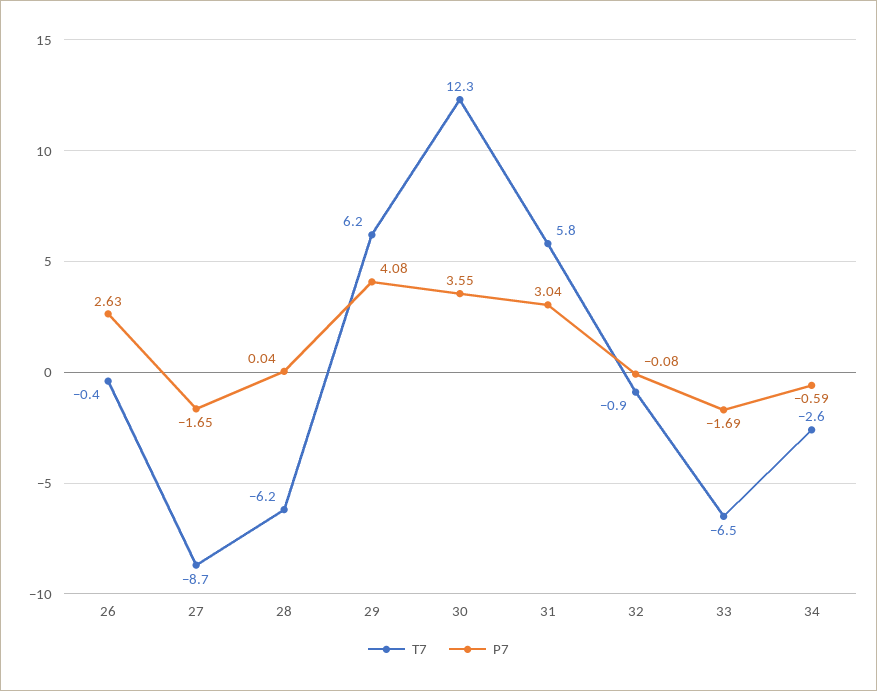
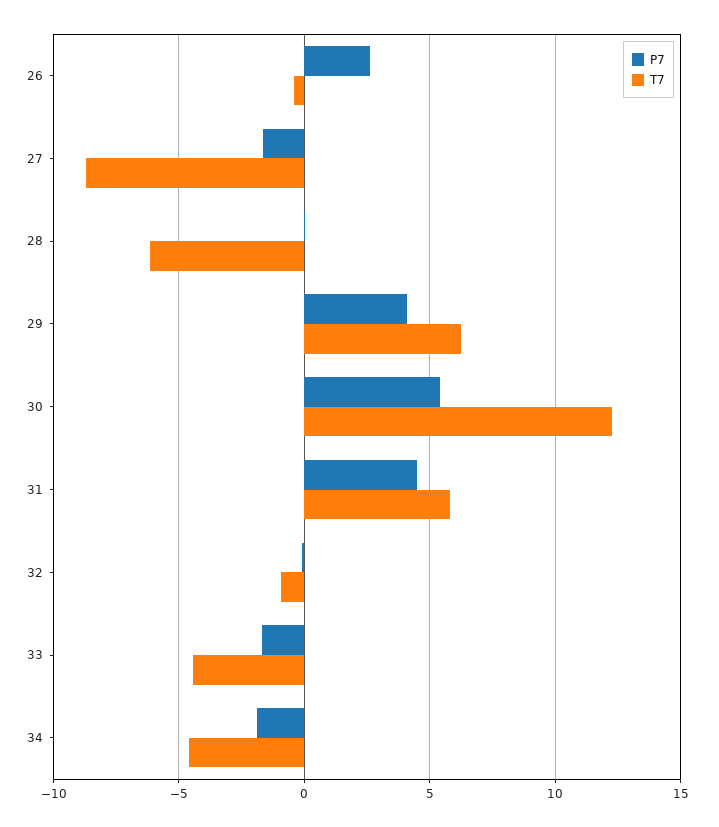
  {
    "T7": {
      "26": -0.4,
      "27": -8.7,
      "28": -6.2,
      "29": 6.2,
      "30": 12.3,
      "31": 5.8,
      "32": -0.9,
-     "33": -6.5,
+     "33": -4.5,
-     "34": -2.6
+     "34": -4.5
    },
    "P7": {
      "26": 2.63,
      "27": -1.65,
      "28": 0.04,
      "29": 4.08,
-     "30": 3.55,
+     "30": 5.5,
-     "31": 3.04,
+     "31": 4.5,
      "32": -0.08,
      "33": -1.69,
-     "34": -0.59
+     "34": -2
    }
  }

